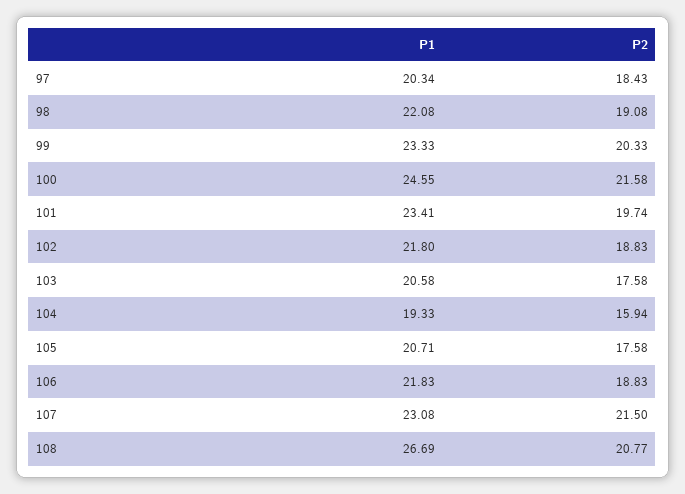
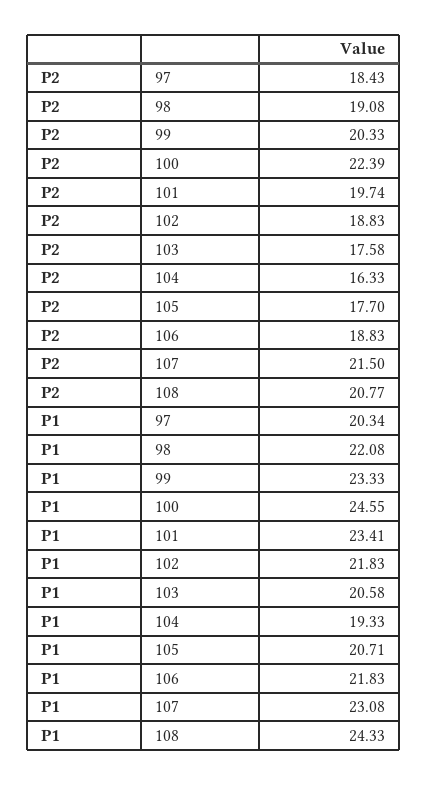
  {
    "P1": {
      "97": 20.34,
      "98": 22.08,
      "99": 23.33,
      "100": 24.55,
      "101": 23.41,
-     "102": 21.8,
+     "102": 21.83,
      "103": 20.58,
      "104": 19.33,
      "105": 20.71,
      "106": 21.83,
      "107": 23.08,
-     "108": 26.69
+     "108": 24.33
    },
    "P2": {
      "97": 18.43,
      "98": 19.08,
      "99": 20.33,
-     "100": 21.58,
+     "100": 22.39,
      "101": 19.74,
      "102": 18.83,
      "103": 17.58,
-     "104": 15.94,
+     "104": 16.33,
-     "105": 17.58,
+     "105": 17.7,
      "106": 18.83,
      "107": 21.5,
      "108": 20.77
    }
  }

